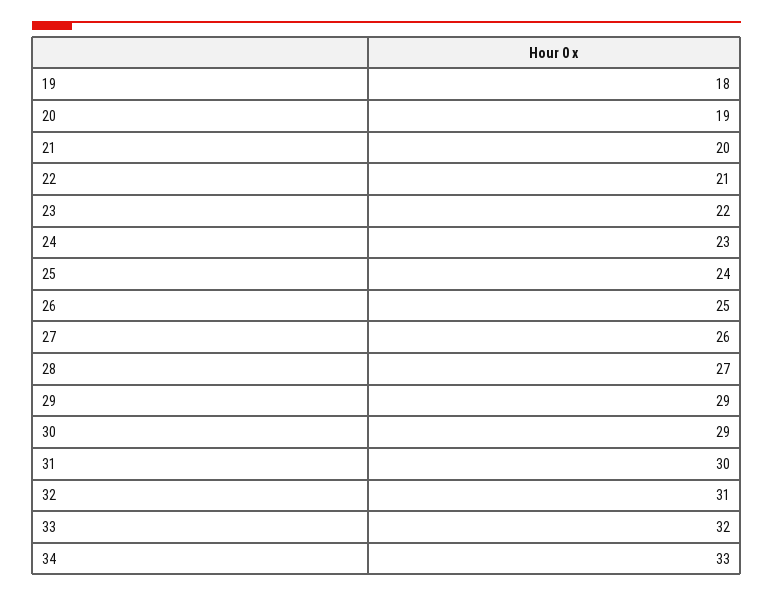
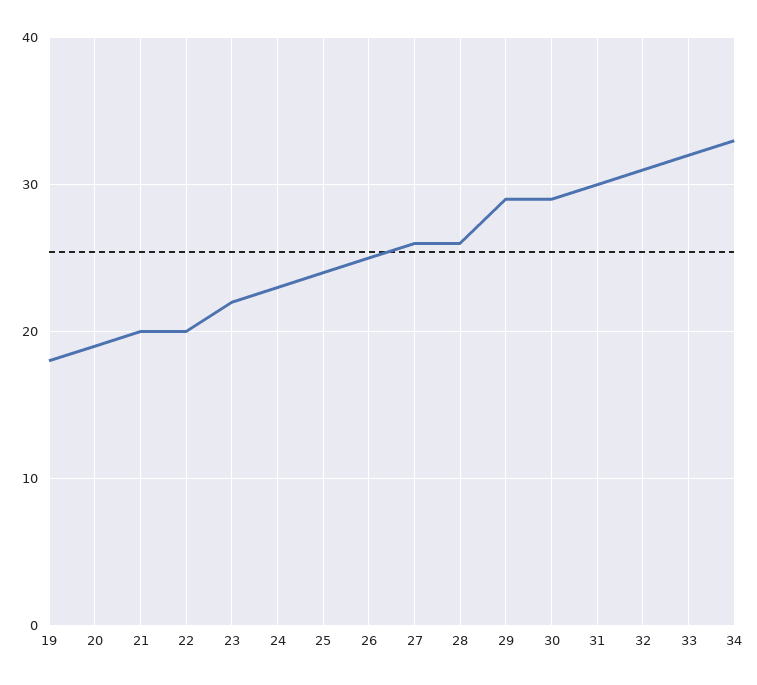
  {
    "19": 18,
    "20": 19,
    "21": 20,
-   "22": 21,
+   "22": 20,
    "23": 22,
    "24": 23,
    "25": 24,
    "26": 25,
    "27": 26,
-   "28": 27,
+   "28": 26,
    "29": 29,
    "30": 29,
    "31": 30,
    "32": 31,
    "33": 32,
    "34": 33
  }

